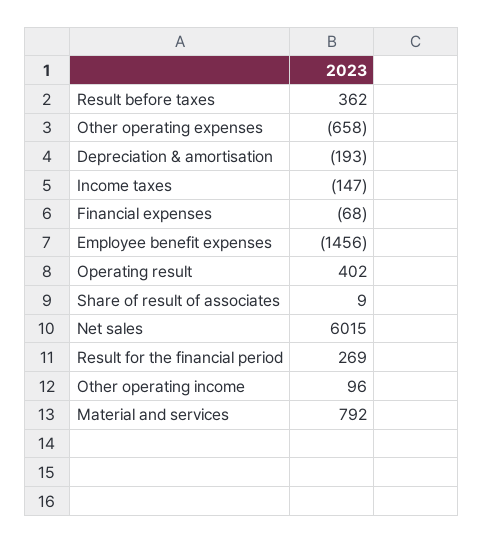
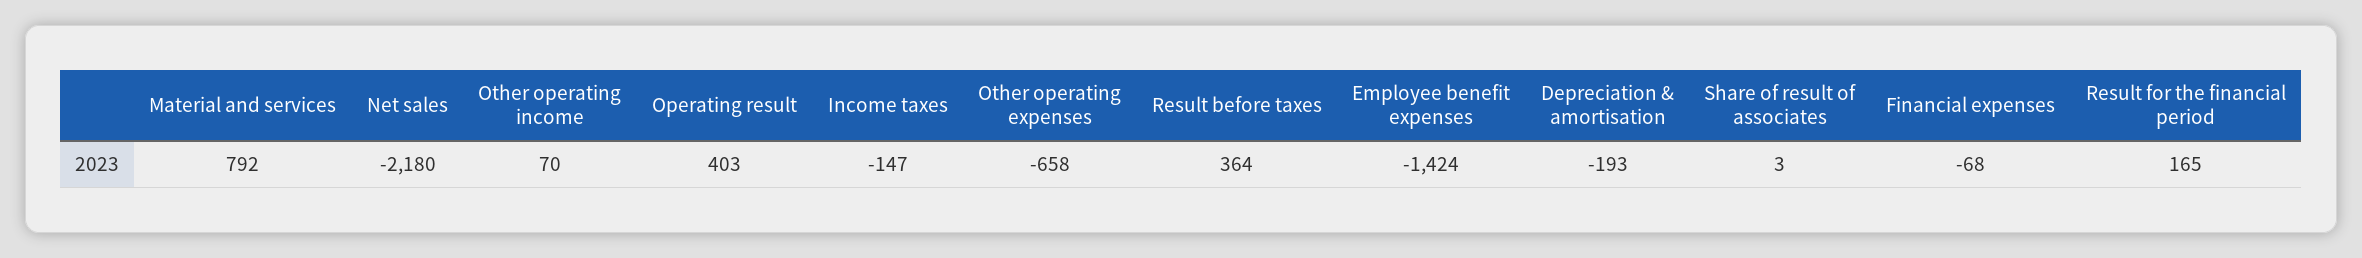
  {
-   "Result before taxes": 362,
+   "Result before taxes": 364,
    "Other operating expenses": -658,
    "Depreciation & amortisation": -193,
    "Income taxes": -147,
    "Financial expenses": -68,
-   "Employee benefit expenses": -1456,
+   "Employee benefit expenses": -1424,
-   "Operating result": 402,
+   "Operating result": 403,
-   "Share of result of associates": 9,
+   "Share of result of associates": 3,
-   "Net sales": 6015,
+   "Net sales": -2180,
-   "Result for the financial period": 269,
+   "Result for the financial period": 165,
-   "Other operating income": 96,
+   "Other operating income": 70,
    "Material and services": 792
  }

